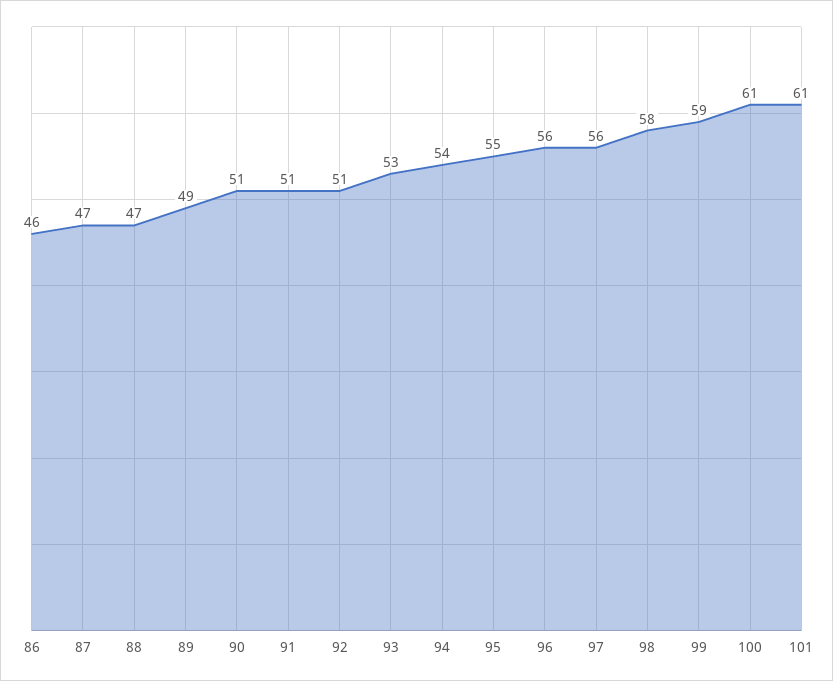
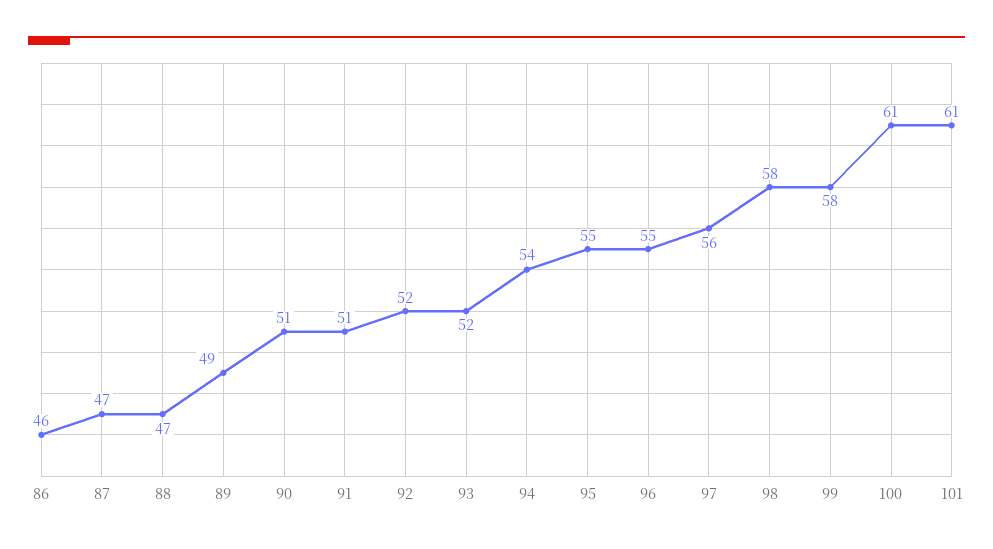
  {
    "86": 46,
    "87": 47,
    "88": 47,
    "89": 49,
    "90": 51,
    "91": 51,
-   "92": 51,
+   "92": 52,
-   "93": 53,
+   "93": 52,
    "94": 54,
    "95": 55,
-   "96": 56,
+   "96": 55,
    "97": 56,
    "98": 58,
-   "99": 59,
+   "99": 58,
    "100": 61,
    "101": 61
  }

